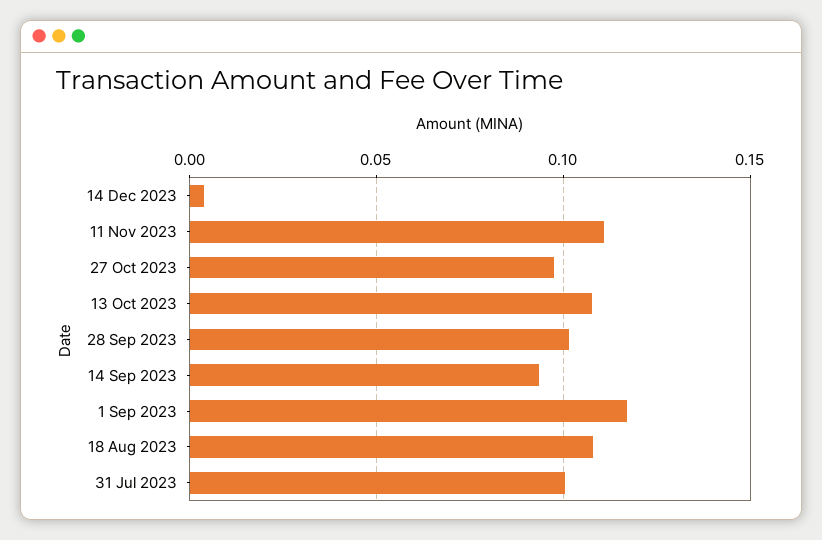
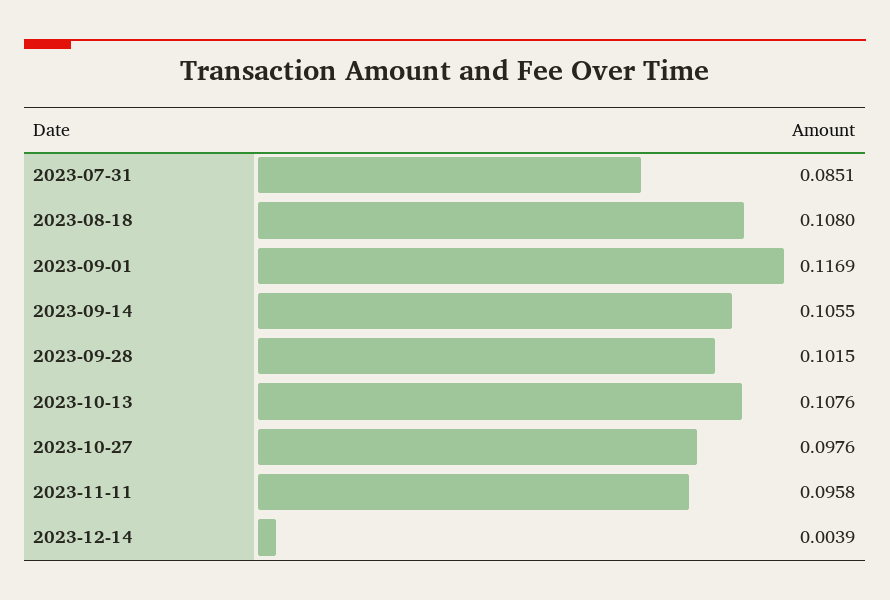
  {
    "14 Dec 2023": 0.0039,
-   "11 Nov 2023": 0.11,
+   "11 Nov 2023": 0.0958,
    "27 Oct 2023": 0.0976,
    "13 Oct 2023": 0.1076,
    "28 Sep 2023": 0.1015,
-   "14 Sep 2023": 0.095,
+   "14 Sep 2023": 0.1055,
    "1 Sep 2023": 0.1169,
    "18 Aug 2023": 0.108,
-   "31 Jul 2023": 0.1
+   "31 Jul 2023": 0.0851
  }

